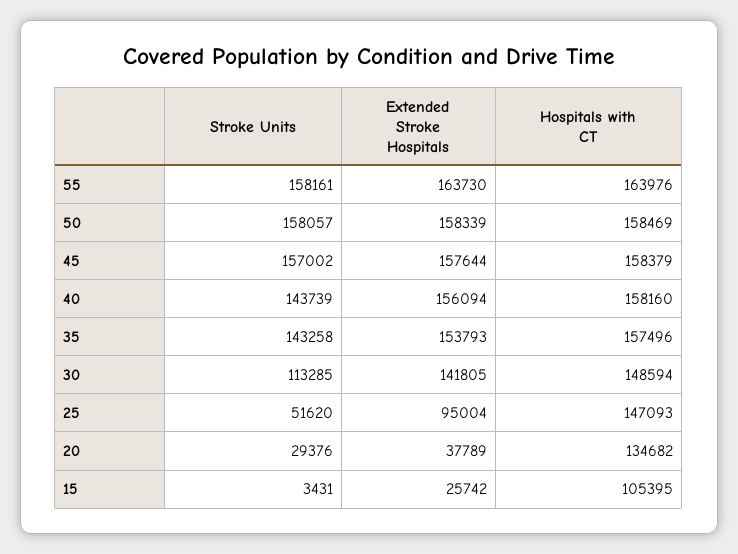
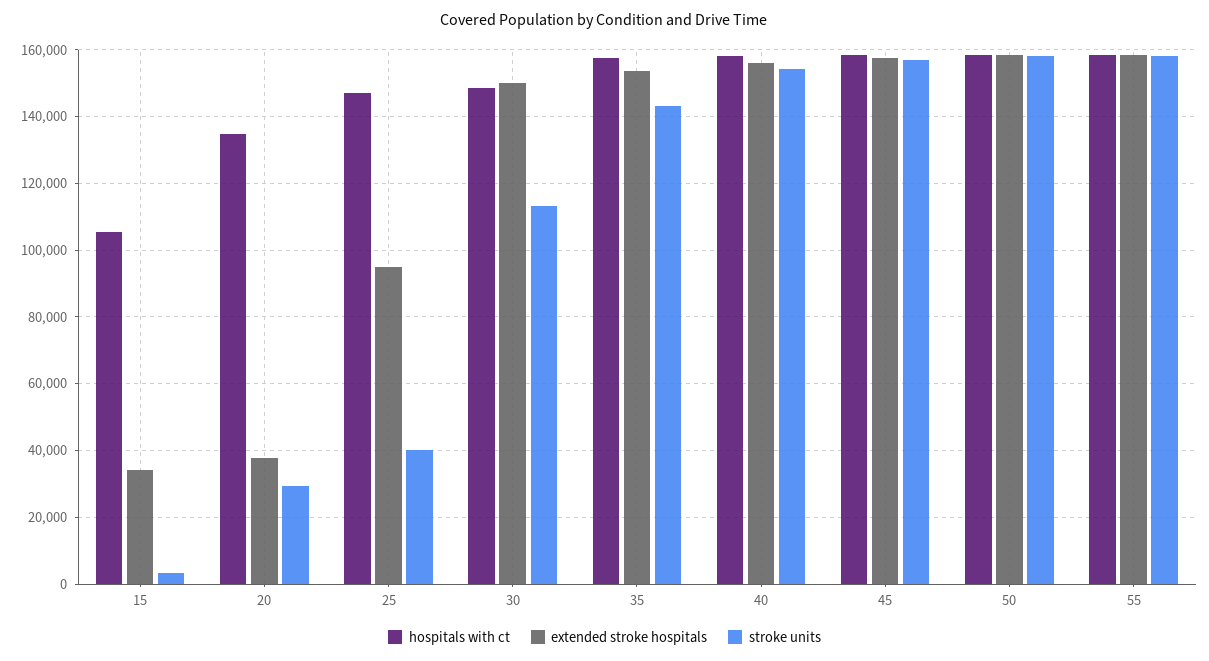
  {
    "Stroke Units": {
      "55": 158161,
      "50": 158057,
      "45": 157002,
-     "40": 143739,
+     "40": 154000,
      "35": 143258,
      "30": 113285,
-     "25": 51620,
+     "25": 40000,
      "20": 29376,
      "15": 3431
    },
    "Extended Stroke Hospitals": {
-     "55": 163730,
+     "55": 158000,
      "50": 158339,
      "45": 157644,
      "40": 156094,
      "35": 153793,
-     "30": 141805,
+     "30": 150000,
      "25": 95004,
      "20": 37789,
-     "15": 25742
+     "15": 34000
    },
    "Hospitals with CT": {
-     "55": 163976,
+     "55": 158000,
      "50": 158469,
      "45": 158379,
      "40": 158160,
      "35": 157496,
      "30": 148594,
      "25": 147093,
      "20": 134682,
      "15": 105395
    }
  }

